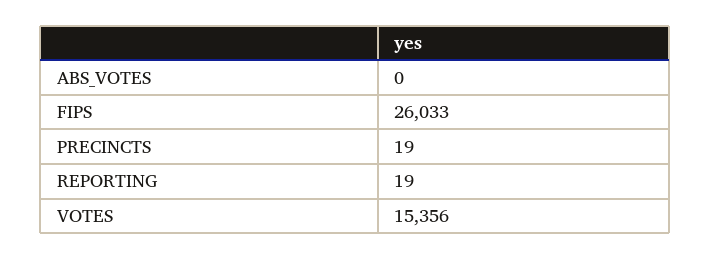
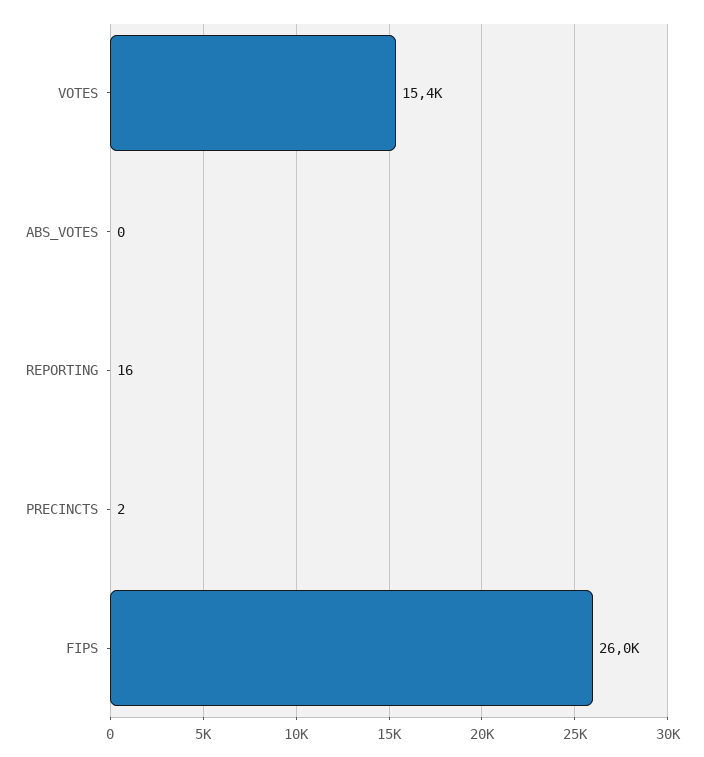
  {
    "ABS_VOTES": 0,
    "FIPS": 26033,
-   "PRECINCTS": 19,
+   "PRECINCTS": 2,
-   "REPORTING": 19,
+   "REPORTING": 16,
    "VOTES": 15356
  }

